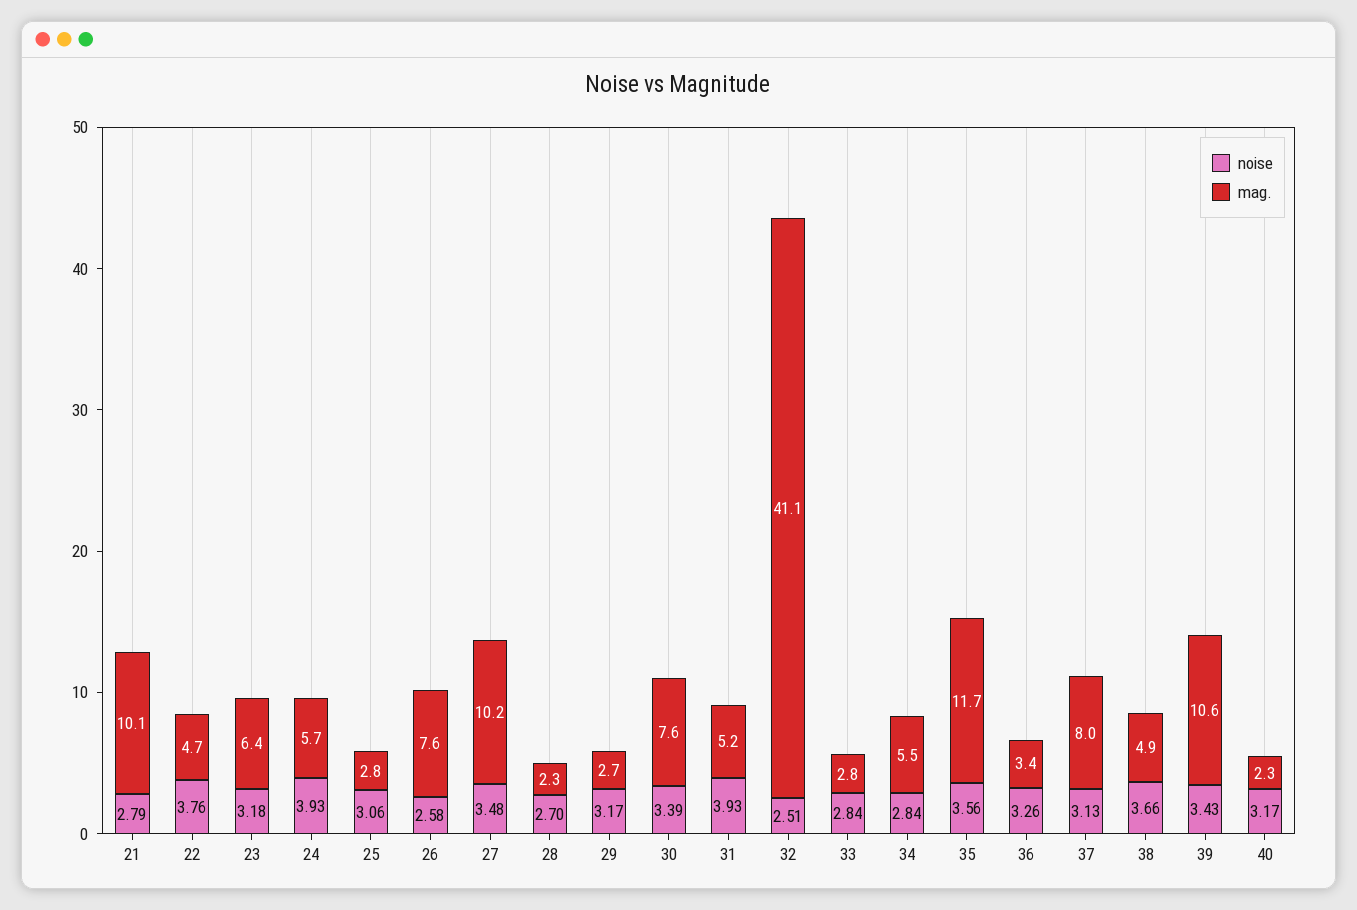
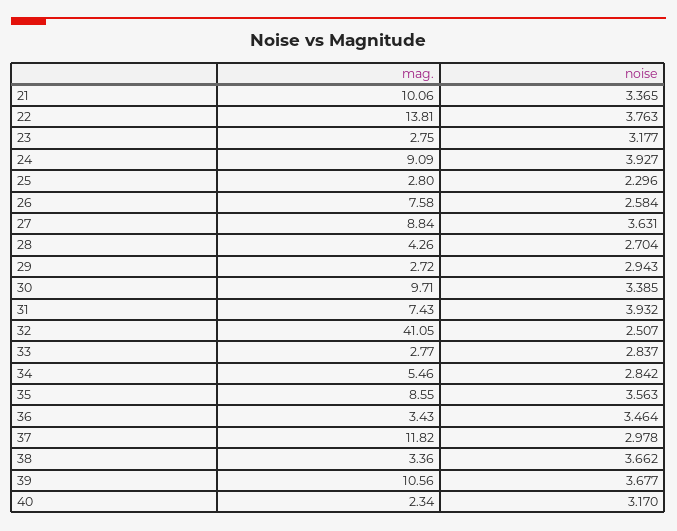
  {
    "noise": {
-     "21": 2.79,
+     "21": 3.365,
      "22": 3.763,
      "23": 3.177,
      "24": 3.927,
-     "25": 3.06,
+     "25": 2.296,
      "26": 2.584,
-     "27": 3.48,
+     "27": 3.631,
      "28": 2.704,
-     "29": 3.17,
+     "29": 2.943,
      "30": 3.385,
      "31": 3.932,
      "32": 2.507,
      "33": 2.837,
      "34": 2.842,
      "35": 3.563,
-     "36": 3.26,
+     "36": 3.464,
-     "37": 3.13,
+     "37": 2.978,
      "38": 3.662,
-     "39": 3.43,
+     "39": 3.677,
      "40": 3.17
    },
    "mag.": {
      "21": 10.06,
-     "22": 4.7,
+     "22": 13.81,
-     "23": 6.4,
+     "23": 2.75,
-     "24": 5.7,
+     "24": 9.09,
      "25": 2.8,
      "26": 7.58,
-     "27": 10.2,
+     "27": 8.84,
-     "28": 2.3,
+     "28": 4.26,
      "29": 2.72,
-     "30": 7.6,
+     "30": 9.71,
-     "31": 5.2,
+     "31": 7.43,
      "32": 41.05,
      "33": 2.77,
      "34": 5.46,
-     "35": 11.7,
+     "35": 8.55,
      "36": 3.43,
-     "37": 8,
+     "37": 11.82,
-     "38": 4.9,
+     "38": 3.36,
      "39": 10.56,
      "40": 2.34
    }
  }

